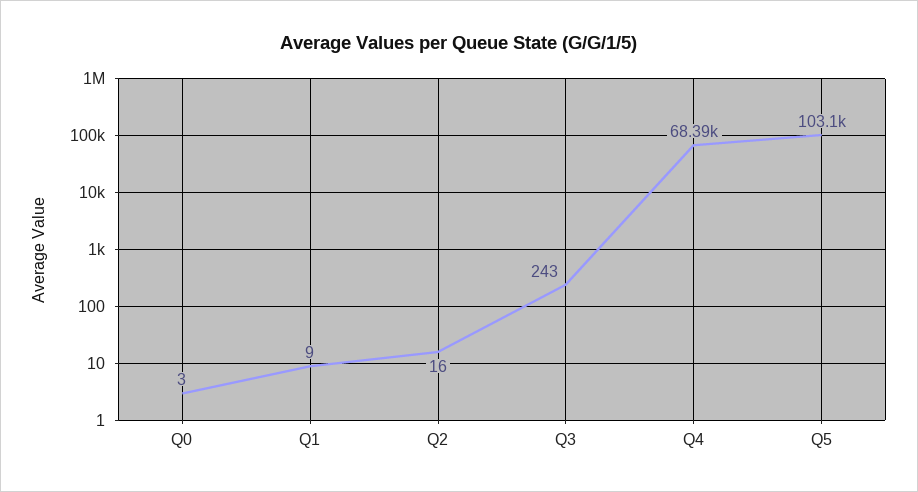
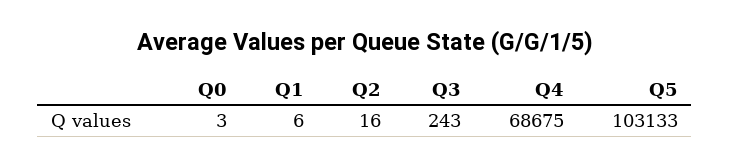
  {
    "Q0": 3,
-   "Q1": 9,
+   "Q1": 6,
    "Q2": 16,
    "Q3": 243,
-   "Q4": 68390,
+   "Q4": 68675,
    "Q5": 103133
  }

